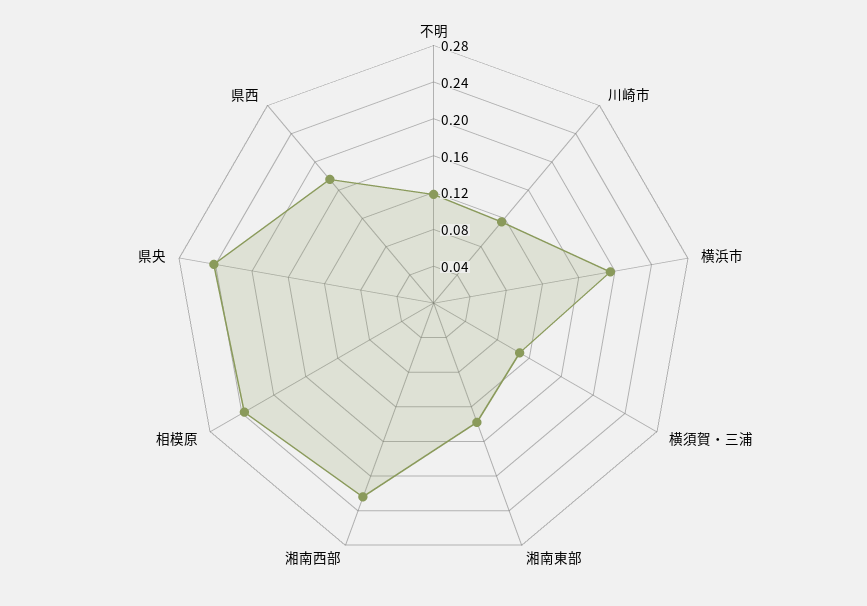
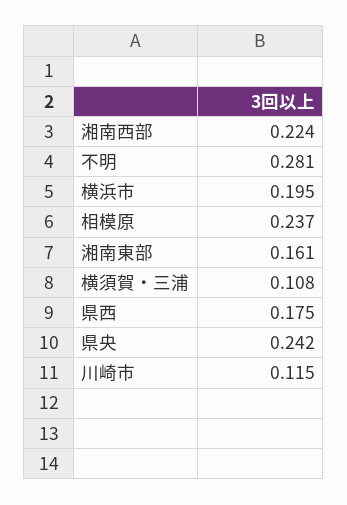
  {
-   "不明": 0.12,
+   "不明": 0.281,
    "川崎市": 0.115,
    "横浜市": 0.195,
    "横須賀・三浦": 0.108,
-   "湘南東部": 0.14,
+   "湘南東部": 0.161,
    "湘南西部": 0.224,
    "相模原": 0.237,
    "県央": 0.242,
    "県西": 0.175
  }

